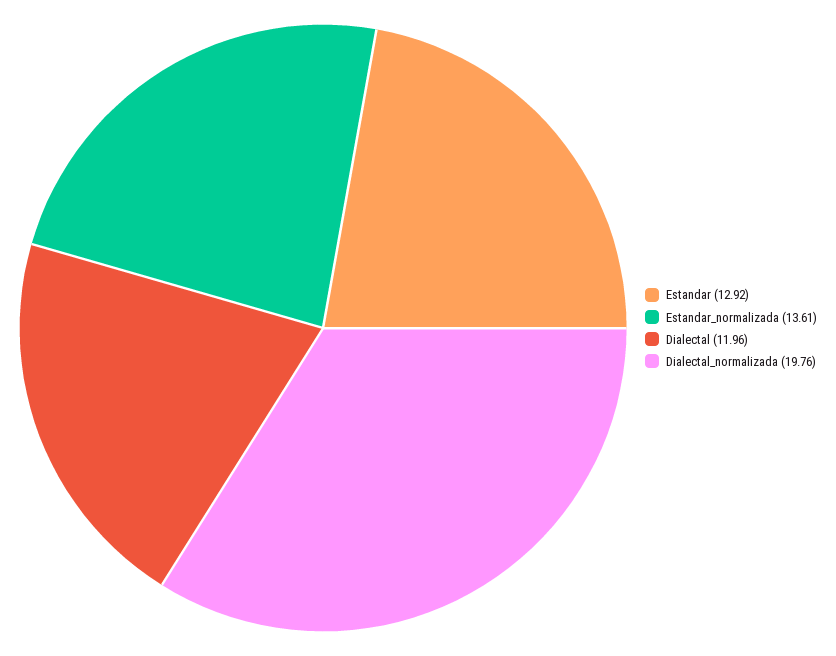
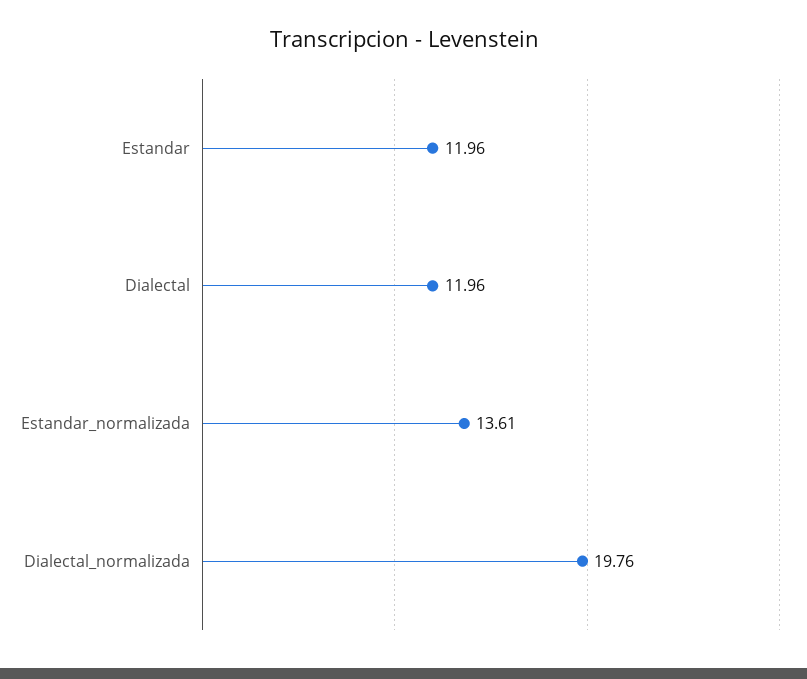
  {
-   "Estandar": 12.92,
+   "Estandar": 11.96,
    "Estandar_normalizada": 13.61,
    "Dialectal": 11.96,
    "Dialectal_normalizada": 19.76
  }

